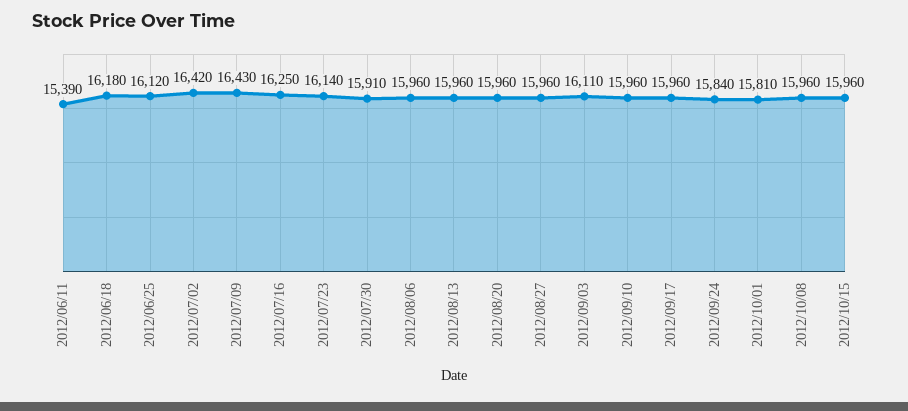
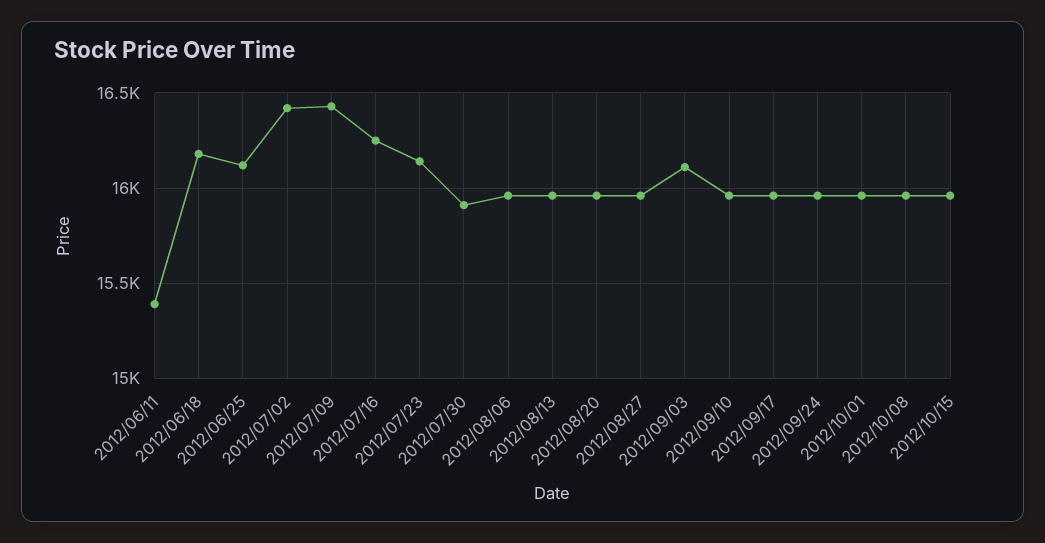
  {
    "2012/06/11": 15390,
    "2012/06/18": 16180,
    "2012/06/25": 16120,
    "2012/07/02": 16420,
    "2012/07/09": 16430,
    "2012/07/16": 16250,
    "2012/07/23": 16140,
    "2012/07/30": 15910,
    "2012/08/06": 15960,
    "2012/08/13": 15960,
    "2012/08/20": 15960,
    "2012/08/27": 15960,
    "2012/09/03": 16110,
    "2012/09/10": 15960,
    "2012/09/17": 15960,
-   "2012/09/24": 15840,
+   "2012/09/24": 15950,
-   "2012/10/01": 15810,
+   "2012/10/01": 15950,
    "2012/10/08": 15960,
    "2012/10/15": 15960
  }

